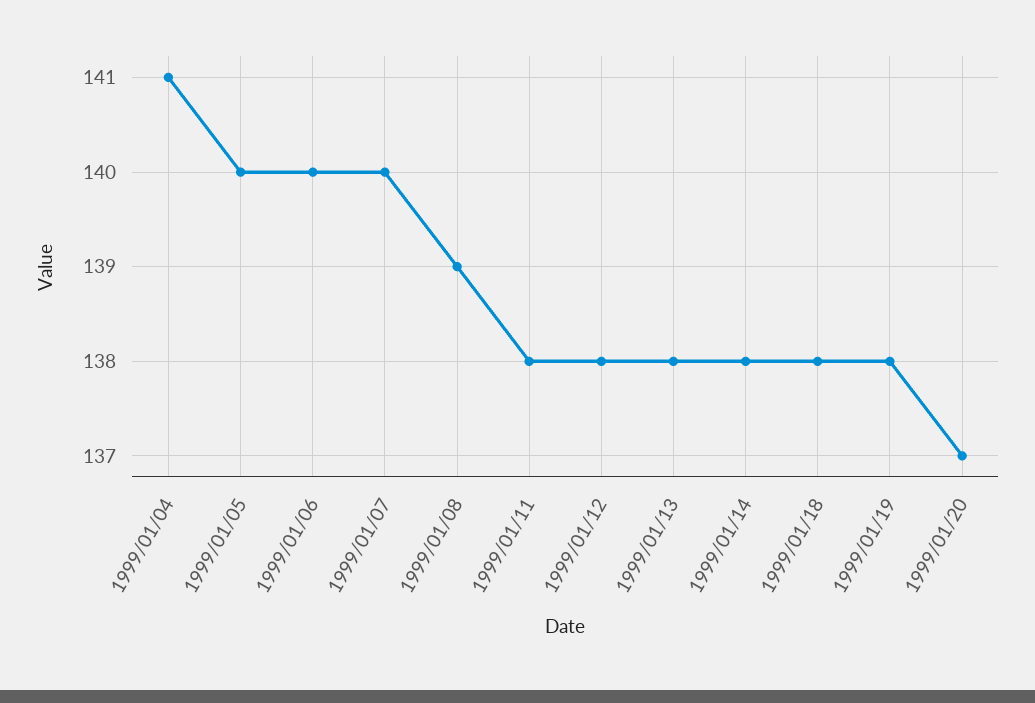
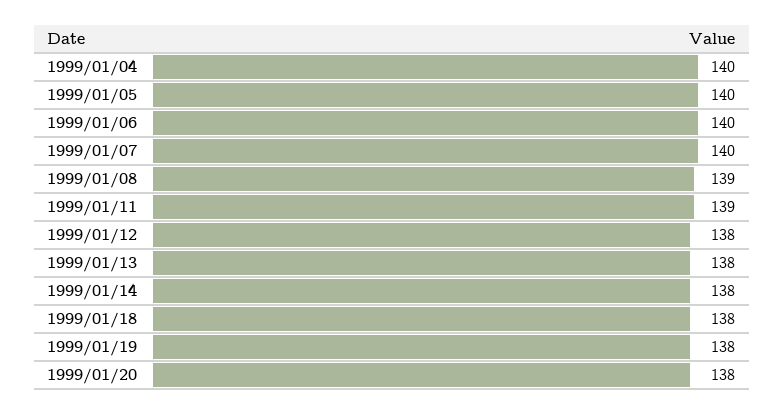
  {
-   "1999/01/04": 141,
+   "1999/01/04": 140,
    "1999/01/05": 140,
    "1999/01/06": 140,
    "1999/01/07": 140,
    "1999/01/08": 139,
-   "1999/01/11": 138,
+   "1999/01/11": 139,
    "1999/01/12": 138,
    "1999/01/13": 138,
    "1999/01/14": 138,
    "1999/01/18": 138,
    "1999/01/19": 138,
-   "1999/01/20": 137
+   "1999/01/20": 138
  }

